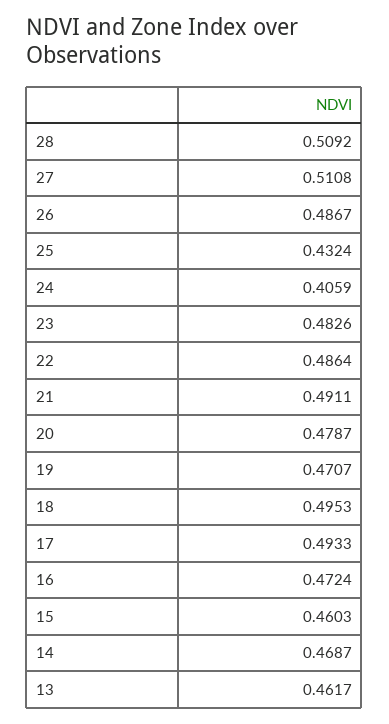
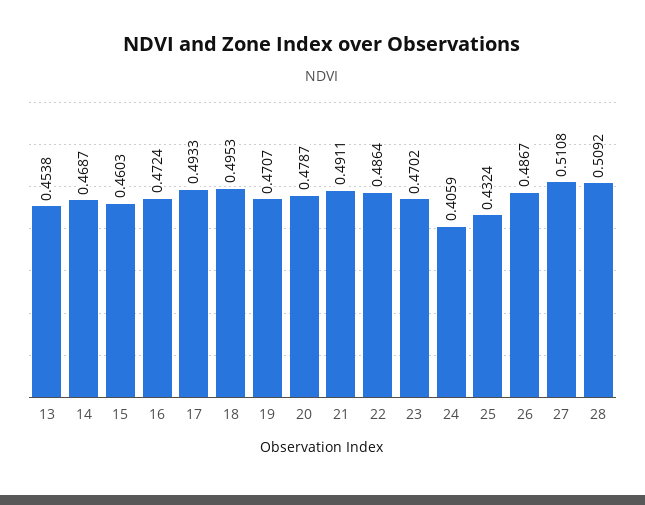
  {
    "28": 0.5092,
    "27": 0.5108,
    "26": 0.4867,
    "25": 0.4324,
    "24": 0.4059,
-   "23": 0.4826,
+   "23": 0.4702,
    "22": 0.4864,
    "21": 0.4911,
    "20": 0.4787,
    "19": 0.4707,
    "18": 0.4953,
    "17": 0.4933,
    "16": 0.4724,
    "15": 0.4603,
    "14": 0.4687,
-   "13": 0.4617
+   "13": 0.4538
  }

